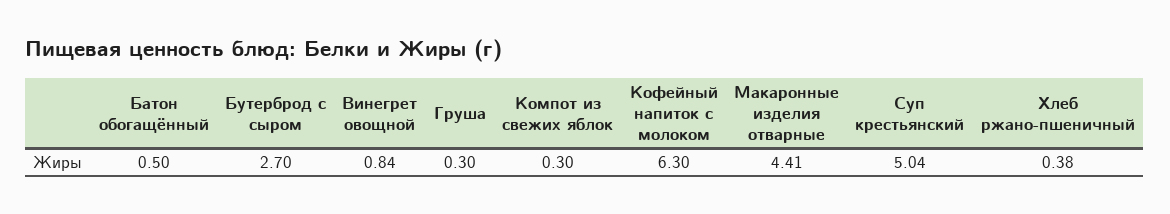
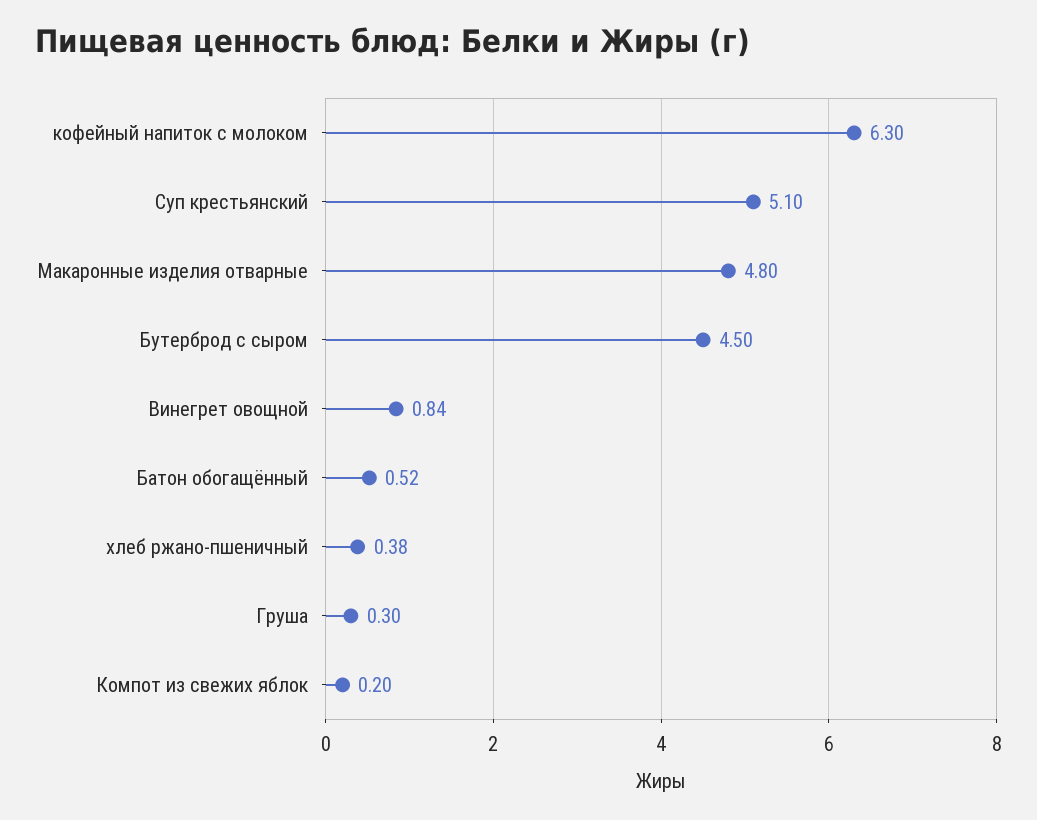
  {
-   "Батон обогащённый": 0.5,
+   "Батон обогащённый": 0.52,
-   "Бутерброд с сыром": 2.7,
+   "Бутерброд с сыром": 4.5,
    "Винегрет овощной": 0.84,
    "Груша": 0.3,
-   "Компот из свежих яблок": 0.3,
+   "Компот из свежих яблок": 0.2,
    "Кофейный напиток с молоком": 6.3,
-   "Макаронные изделия отварные": 4.41,
+   "Макаронные изделия отварные": 4.8,
-   "Суп крестьянский": 5.04,
+   "Суп крестьянский": 5.1,
    "Хлеб ржано-пшеничный": 0.38
  }

